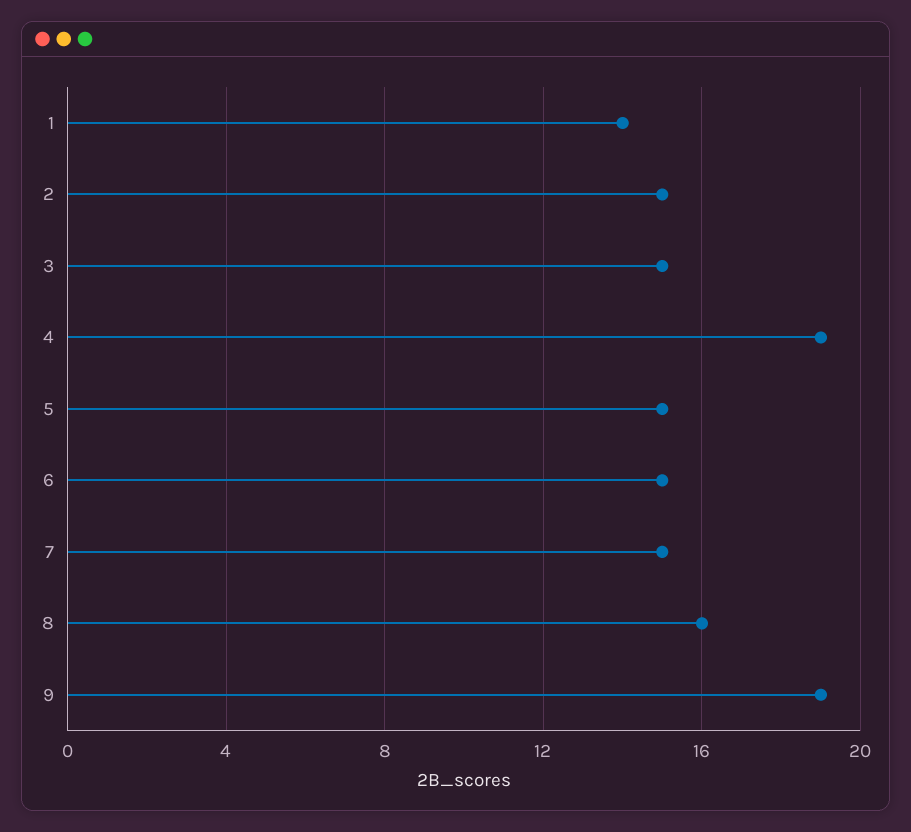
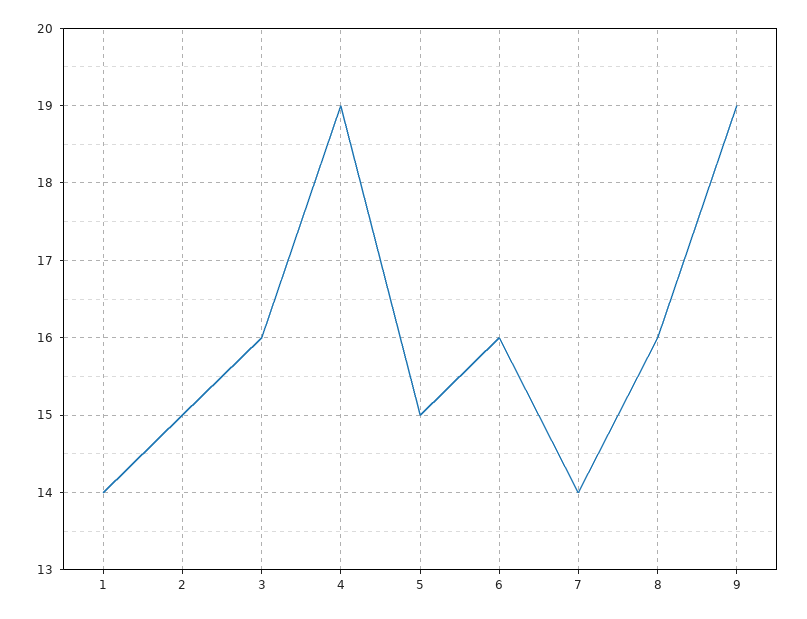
  {
    "1": 14,
    "2": 15,
-   "3": 15,
+   "3": 16,
    "4": 19,
    "5": 15,
-   "6": 15,
+   "6": 16,
-   "7": 15,
+   "7": 14,
    "8": 16,
    "9": 19
  }

